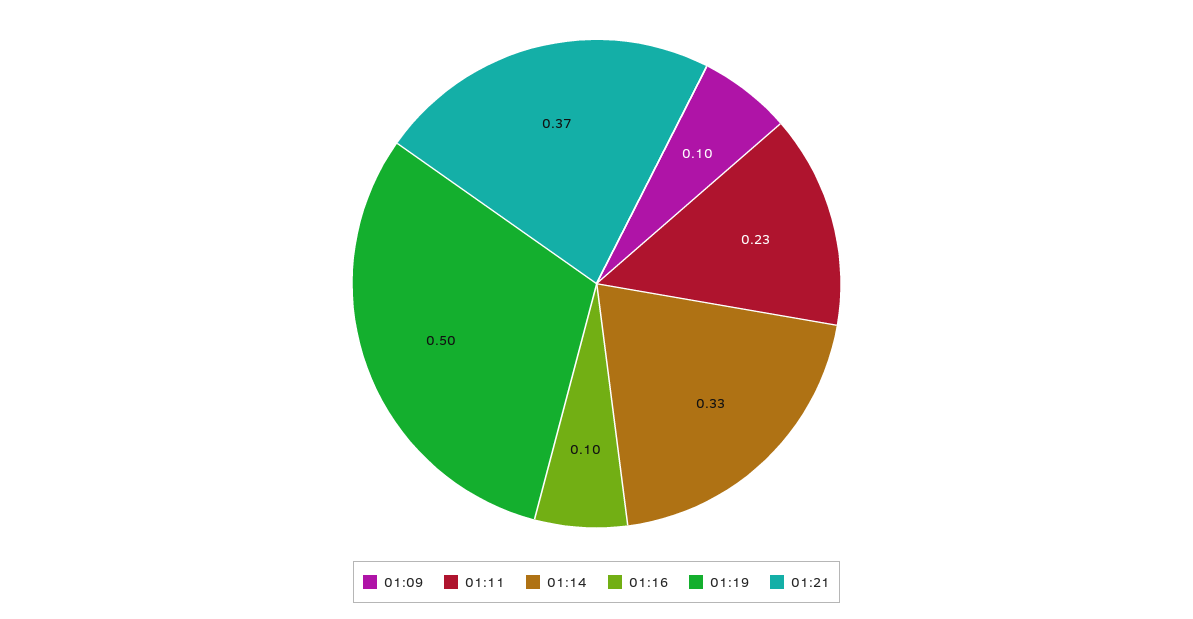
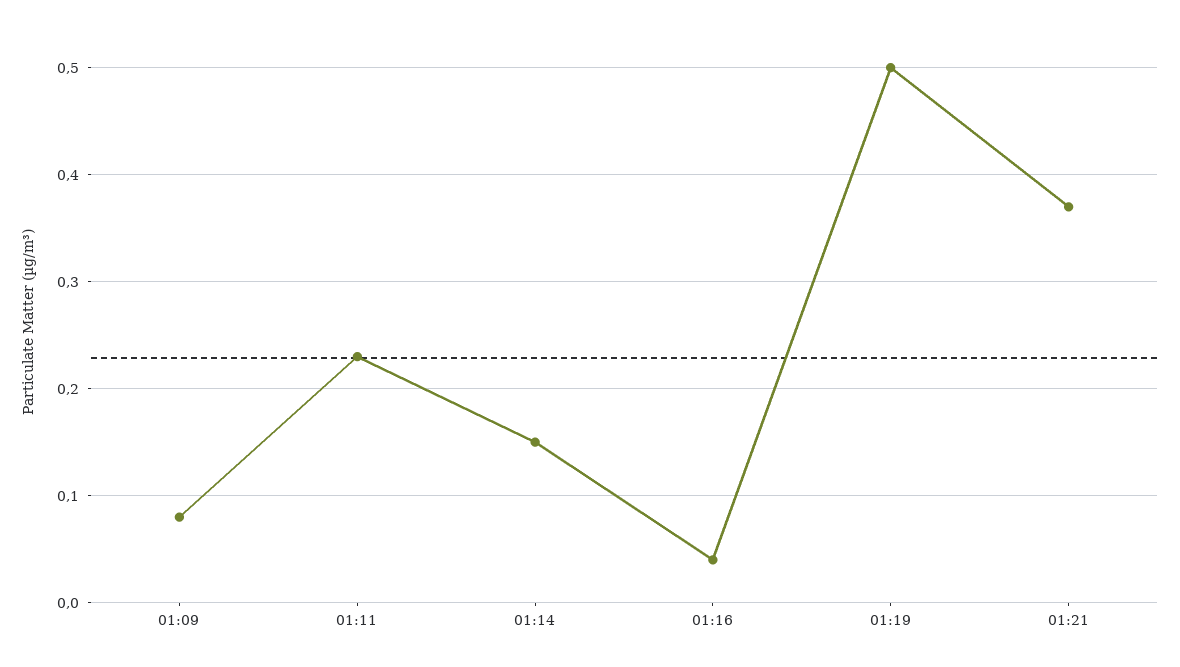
  {
-   "01:09": 0.1,
+   "01:09": 0.08,
    "01:11": 0.23,
-   "01:14": 0.33,
+   "01:14": 0.15,
-   "01:16": 0.1,
+   "01:16": 0.04,
    "01:19": 0.5,
    "01:21": 0.37
  }

